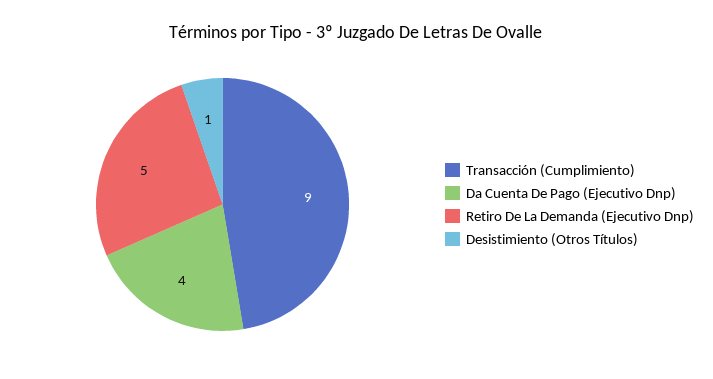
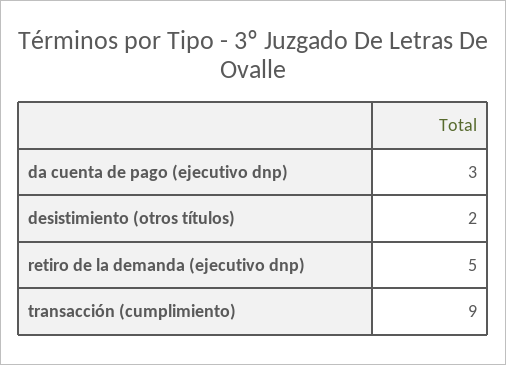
  {
    "Transacción (Cumplimiento)": 9,
-   "Da Cuenta De Pago (Ejecutivo Dnp)": 4,
+   "Da Cuenta De Pago (Ejecutivo Dnp)": 3,
    "Retiro De La Demanda (Ejecutivo Dnp)": 5,
-   "Desistimiento (Otros Títulos)": 1
+   "Desistimiento (Otros Títulos)": 2
  }

